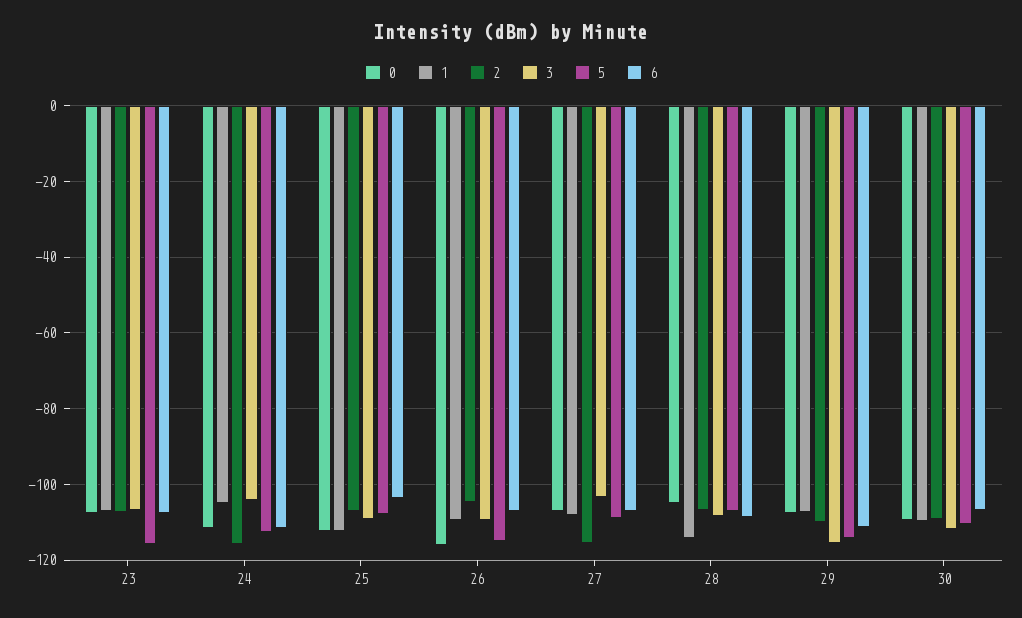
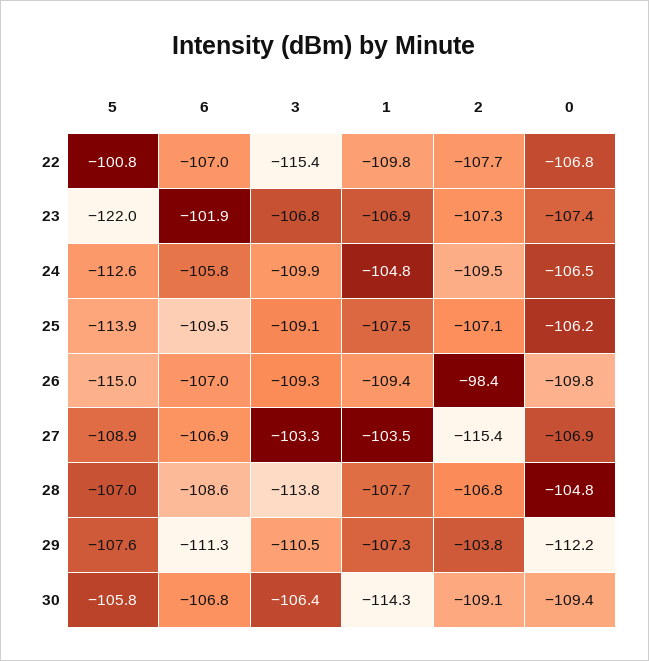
  {
    "0": {
      "23": -107.4,
-     "24": -112,
+     "24": -106.5,
-     "25": -112,
+     "25": -106.2,
-     "26": -116,
+     "26": -109.8,
      "27": -106.9,
      "28": -104.8,
-     "29": -108,
+     "29": -112.2,
-     "30": -109.4
+     "30": -109.4,
+     "22": -106.8
    },
    "1": {
      "23": -106.9,
      "24": -104.8,
-     "25": -112,
+     "25": -107.5,
      "26": -109.4,
-     "27": -108,
+     "27": -103.5,
-     "28": -114,
+     "28": -107.7,
      "29": -107.3,
-     "30": -110
+     "30": -114.3,
+     "22": -109.8
    },
    "2": {
      "23": -107.3,
-     "24": -116,
+     "24": -109.5,
      "25": -107.1,
-     "26": -104,
+     "26": -98.4,
      "27": -115.4,
      "28": -106.8,
-     "29": -110,
+     "29": -103.8,
-     "30": -109.1
+     "30": -109.1,
+     "22": -107.7
    },
    "3": {
      "23": -106.8,
-     "24": -104,
+     "24": -109.9,
      "25": -109.1,
      "26": -109.3,
      "27": -103.3,
-     "28": -108,
+     "28": -113.8,
-     "29": -116,
+     "29": -110.5,
-     "30": -112
+     "30": -106.4,
+     "22": -115.4
    },
    "5": {
-     "23": -116,
+     "23": -122,
      "24": -112.6,
-     "25": -108,
+     "25": -113.9,
      "26": -115,
      "27": -108.9,
      "28": -107,
-     "29": -114,
+     "29": -107.6,
-     "30": -110
+     "30": -105.8,
+     "22": -100.8
    },
    "6": {
-     "23": -108,
+     "23": -101.9,
-     "24": -112,
+     "24": -105.8,
-     "25": -104,
+     "25": -109.5,
      "26": -107,
      "27": -106.9,
      "28": -108.6,
      "29": -111.3,
-     "30": -106.8
+     "30": -106.8,
+     "22": -107
    }
  }

